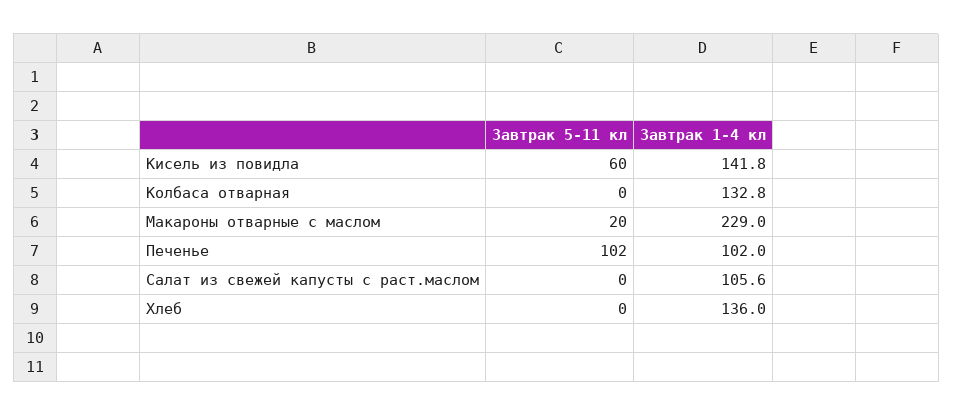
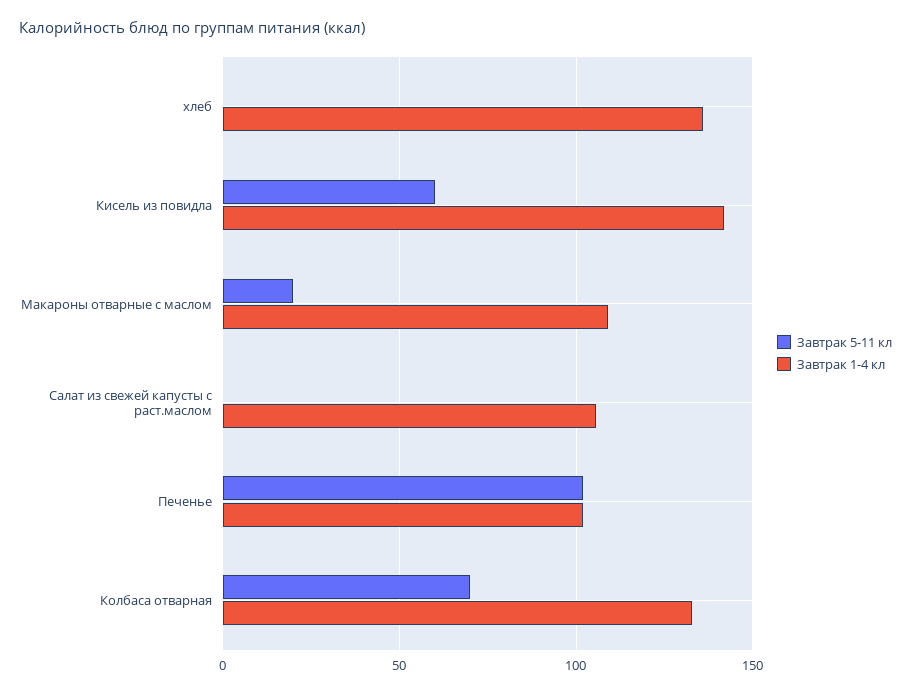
  {
    "Завтрак 5-11 кл": {
      "Кисель из повидла": 60,
-     "Колбаса отварная": 0,
+     "Колбаса отварная": 70,
      "Макароны отварные с маслом": 20,
      "Печенье": 102,
      "Салат из свежей капусты с раст.маслом": 0,
      "Хлеб": 0
    },
    "Завтрак 1-4 кл": {
      "Кисель из повидла": 141.8,
      "Колбаса отварная": 132.8,
-     "Макароны отварные с маслом": 229,
+     "Макароны отварные с маслом": 110,
      "Печенье": 102,
      "Салат из свежей капусты с раст.маслом": 105.6,
      "Хлеб": 136
    }
  }

